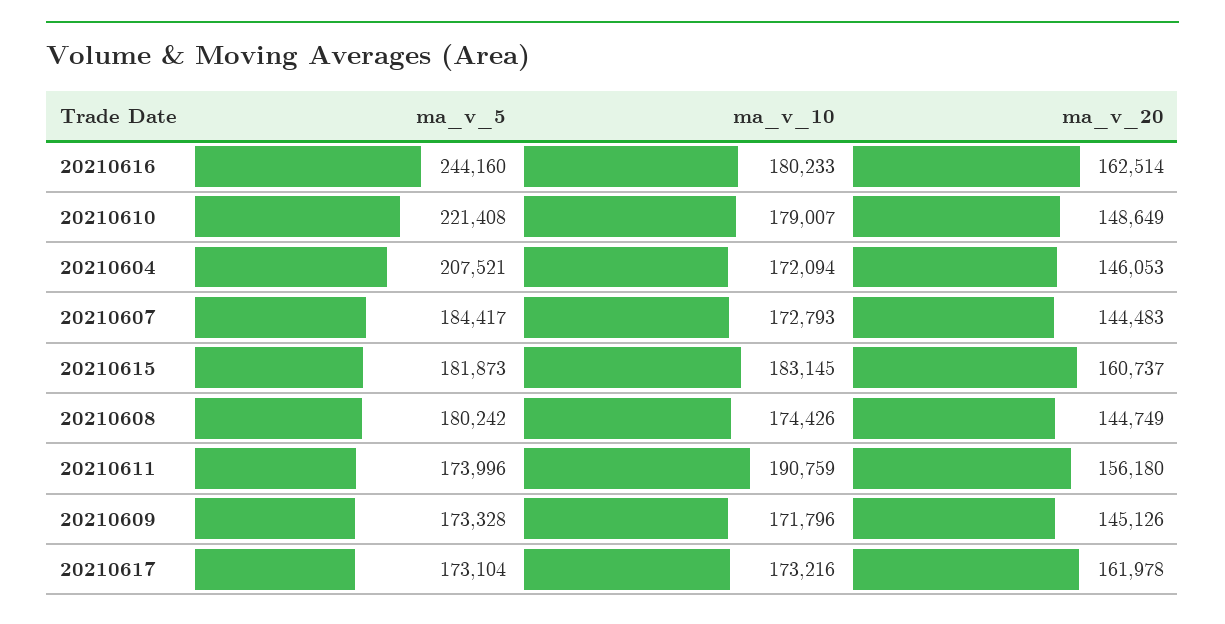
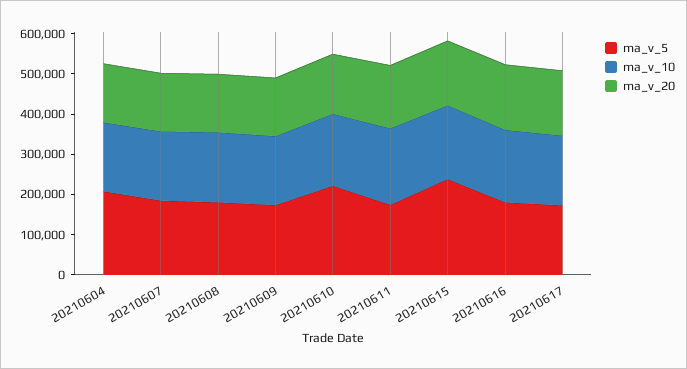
  {
    "ma_v_5": {
-     "20210616": 244160,
+     "20210616": 180000,
      "20210610": 221408,
      "20210604": 207521,
      "20210607": 184417,
-     "20210615": 181873,
+     "20210615": 240000,
      "20210608": 180242,
      "20210611": 173996,
      "20210609": 173328,
      "20210617": 173104
    },
    "ma_v_10": {
      "20210616": 180233,
      "20210610": 179007,
      "20210604": 172094,
      "20210607": 172793,
      "20210615": 183145,
      "20210608": 174426,
      "20210611": 190759,
      "20210609": 171796,
      "20210617": 173216
    },
    "ma_v_20": {
      "20210616": 162514,
      "20210610": 148649,
      "20210604": 146053,
      "20210607": 144483,
      "20210615": 160737,
      "20210608": 144749,
      "20210611": 156180,
      "20210609": 145126,
      "20210617": 161978
    }
  }

